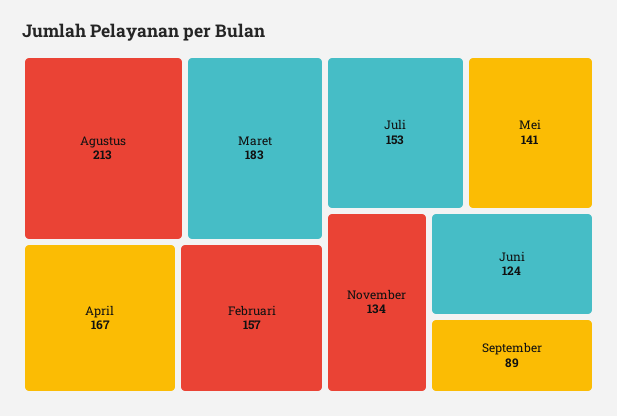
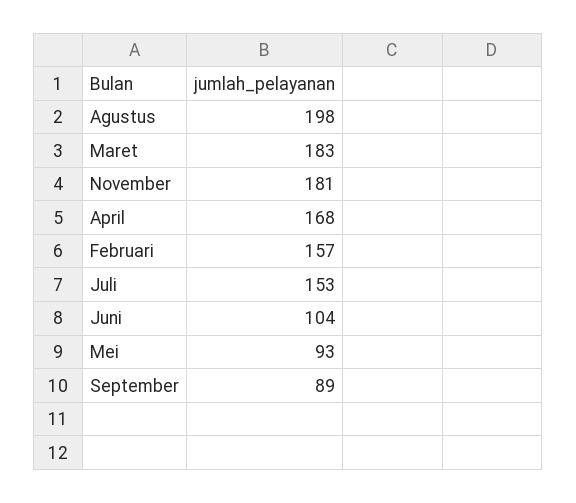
  {
-   "Agustus": 213,
+   "Agustus": 198,
    "Maret": 183,
-   "April": 167,
+   "April": 168,
    "Februari": 157,
    "Juli": 153,
-   "Mei": 141,
+   "Mei": 93,
-   "November": 134,
+   "November": 181,
-   "Juni": 124,
+   "Juni": 104,
    "September": 89
  }

